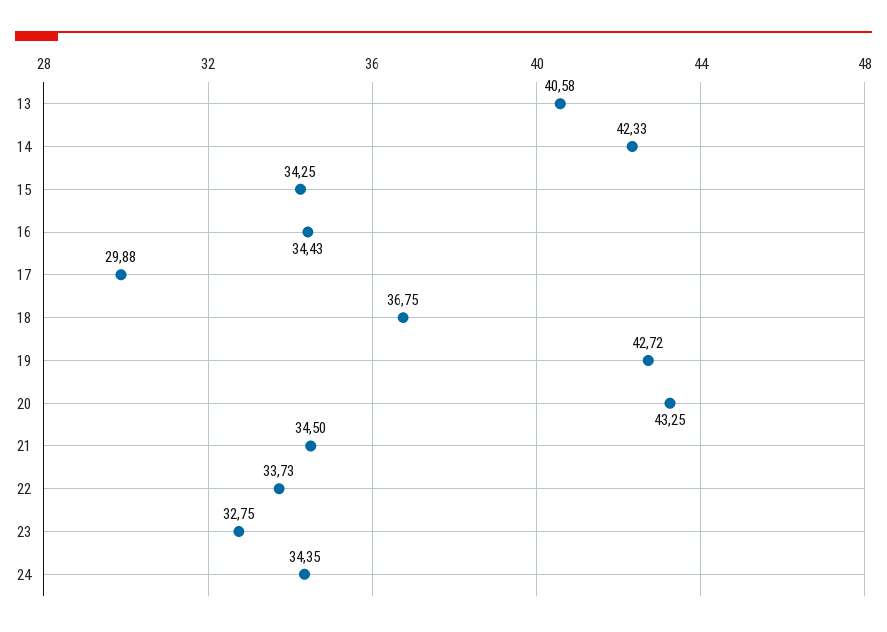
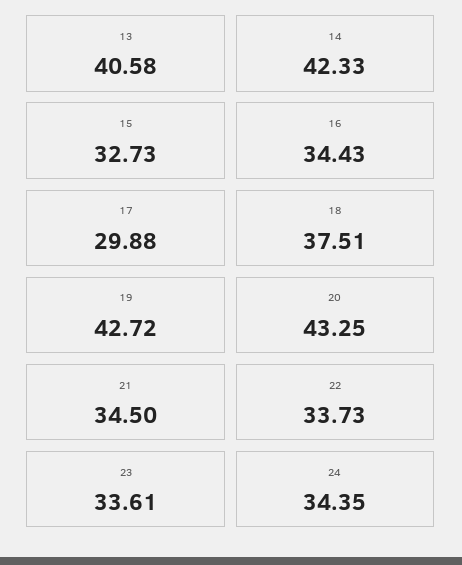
  {
    "13": 40.58,
    "14": 42.33,
-   "15": 34.25,
+   "15": 32.73,
    "16": 34.43,
    "17": 29.88,
-   "18": 36.75,
+   "18": 37.51,
    "19": 42.72,
    "20": 43.25,
    "21": 34.5,
    "22": 33.73,
-   "23": 32.75,
+   "23": 33.61,
    "24": 34.35
  }

